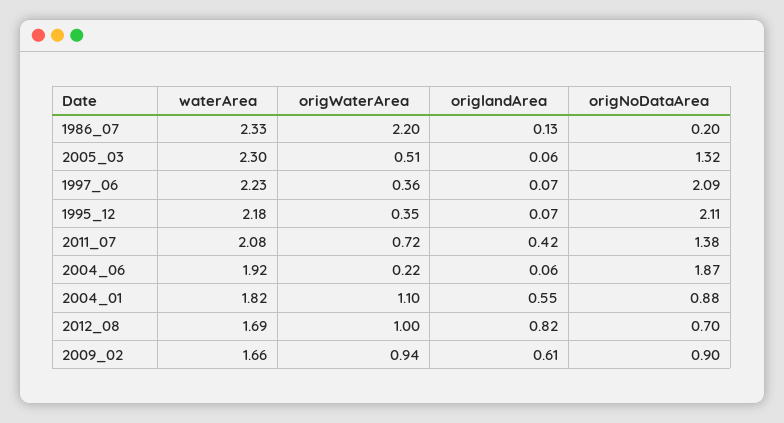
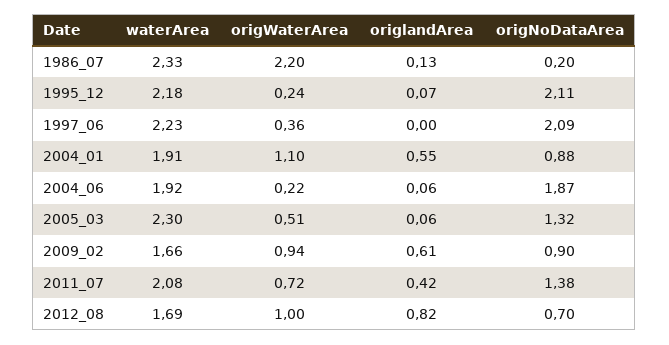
  {
    "waterArea": {
      "1986_07": 2.33,
      "2005_03": 2.3,
      "1997_06": 2.23,
      "1995_12": 2.18,
      "2011_07": 2.08,
      "2004_06": 1.92,
-     "2004_01": 1.82,
+     "2004_01": 1.91,
      "2012_08": 1.69,
      "2009_02": 1.66
    },
    "origWaterArea": {
      "1986_07": 2.2,
      "2005_03": 0.51,
      "1997_06": 0.36,
-     "1995_12": 0.35,
+     "1995_12": 0.24,
      "2011_07": 0.72,
      "2004_06": 0.22,
      "2004_01": 1.1,
      "2012_08": 1,
      "2009_02": 0.94
    },
    "origlandArea": {
      "1986_07": 0.13,
      "2005_03": 0.06,
-     "1997_06": 0.07,
+     "1997_06": 0,
      "1995_12": 0.07,
      "2011_07": 0.42,
      "2004_06": 0.06,
      "2004_01": 0.55,
      "2012_08": 0.82,
      "2009_02": 0.61
    },
    "origNoDataArea": {
      "1986_07": 0.2,
      "2005_03": 1.32,
      "1997_06": 2.09,
      "1995_12": 2.11,
      "2011_07": 1.38,
      "2004_06": 1.87,
      "2004_01": 0.88,
      "2012_08": 0.7,
      "2009_02": 0.9
    }
  }

